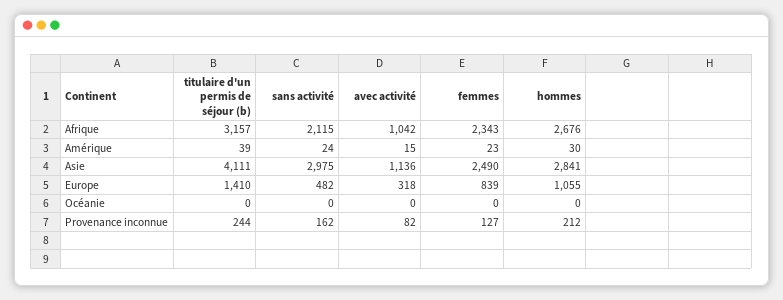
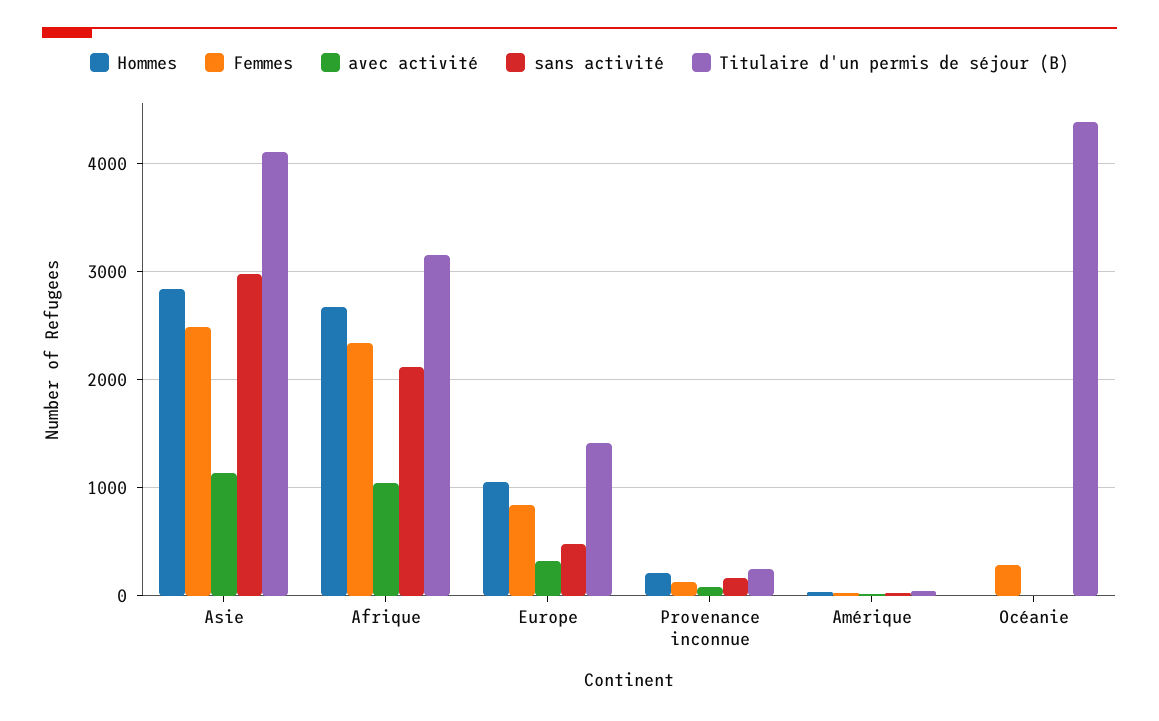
  {
    "titulaire d'un permis de séjour (b)": {
      "Afrique": 3157,
      "Amérique": 39,
      "Asie": 4111,
      "Europe": 1410,
-     "Océanie": 0,
+     "Océanie": 4400,
      "Provenance inconnue": 244
    },
    "sans activité": {
      "Afrique": 2115,
      "Amérique": 24,
      "Asie": 2975,
      "Europe": 482,
      "Océanie": 0,
      "Provenance inconnue": 162
    },
    "avec activité": {
      "Afrique": 1042,
      "Amérique": 15,
      "Asie": 1136,
      "Europe": 318,
      "Océanie": 0,
      "Provenance inconnue": 82
    },
    "femmes": {
      "Afrique": 2343,
      "Amérique": 23,
      "Asie": 2490,
      "Europe": 839,
-     "Océanie": 0,
+     "Océanie": 300,
      "Provenance inconnue": 127
    },
    "hommes": {
      "Afrique": 2676,
      "Amérique": 30,
      "Asie": 2841,
      "Europe": 1055,
      "Océanie": 0,
      "Provenance inconnue": 212
    }
  }

